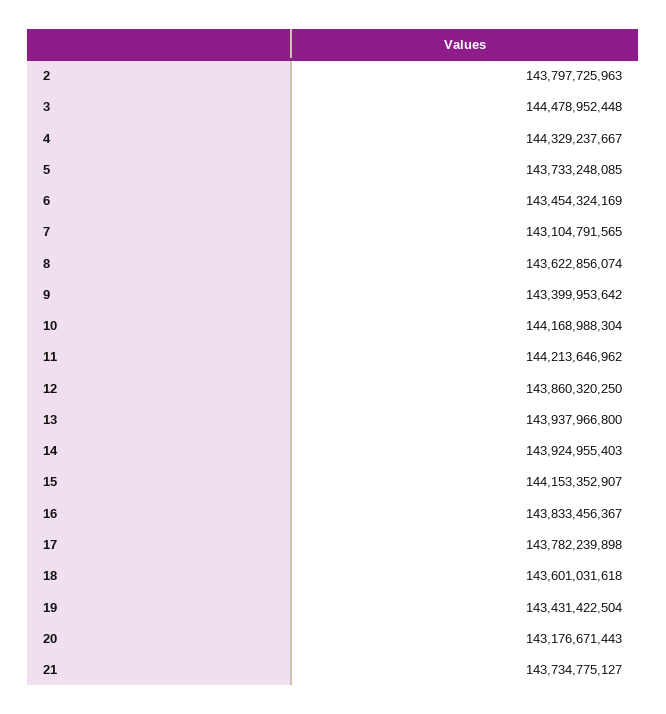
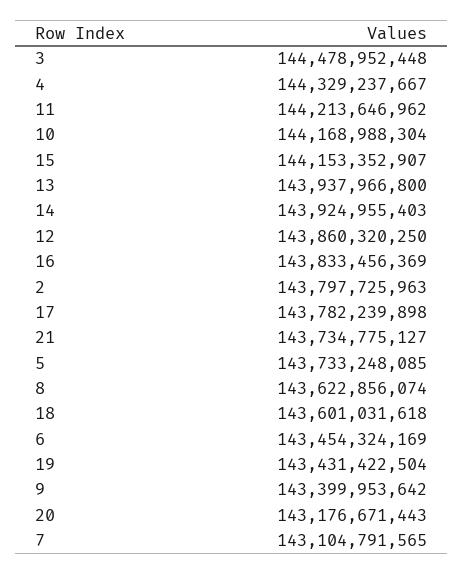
  {
    "2": 143797725963,
    "3": 144478952448,
    "4": 144329237667,
    "5": 143733248085,
    "6": 143454324169,
    "7": 143104791565,
    "8": 143622856074,
    "9": 143399953642,
    "10": 144168988304,
    "11": 144213646962,
    "12": 143860320250,
    "13": 143937966800,
    "14": 143924955403,
    "15": 144153352907,
-   "16": 143833456367,
+   "16": 143833456369,
    "17": 143782239898,
    "18": 143601031618,
    "19": 143431422504,
    "20": 143176671443,
    "21": 143734775127
  }

